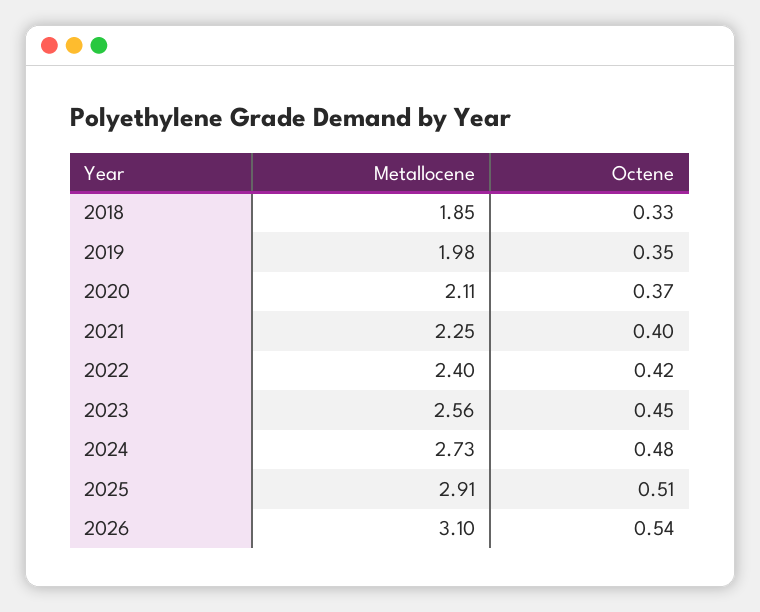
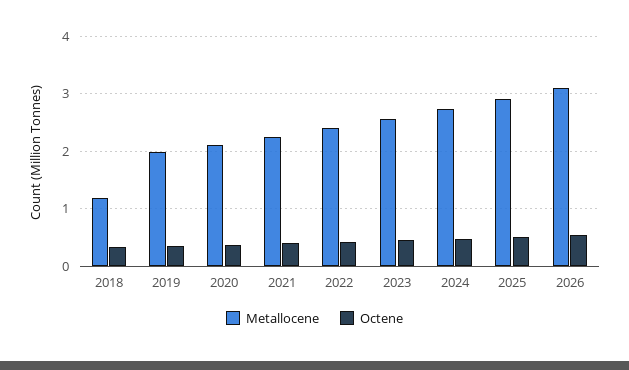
  {
    "Metallocene": {
-     "2018": 1.85,
+     "2018": 1.2,
      "2019": 1.98,
      "2020": 2.11,
      "2021": 2.25,
      "2022": 2.4,
      "2023": 2.56,
      "2024": 2.73,
      "2025": 2.91,
      "2026": 3.1
    },
    "Octene": {
      "2018": 0.33,
      "2019": 0.35,
      "2020": 0.37,
      "2021": 0.4,
      "2022": 0.42,
      "2023": 0.45,
      "2024": 0.48,
      "2025": 0.51,
      "2026": 0.54
    }
  }

